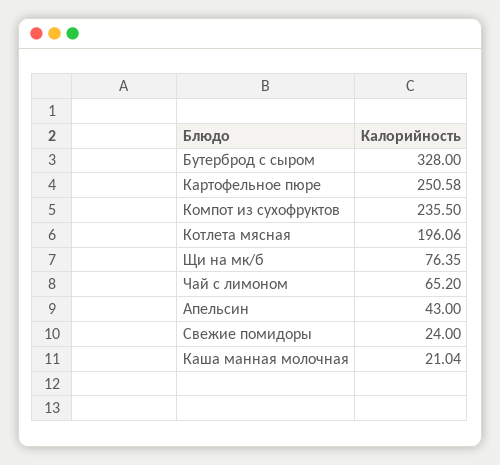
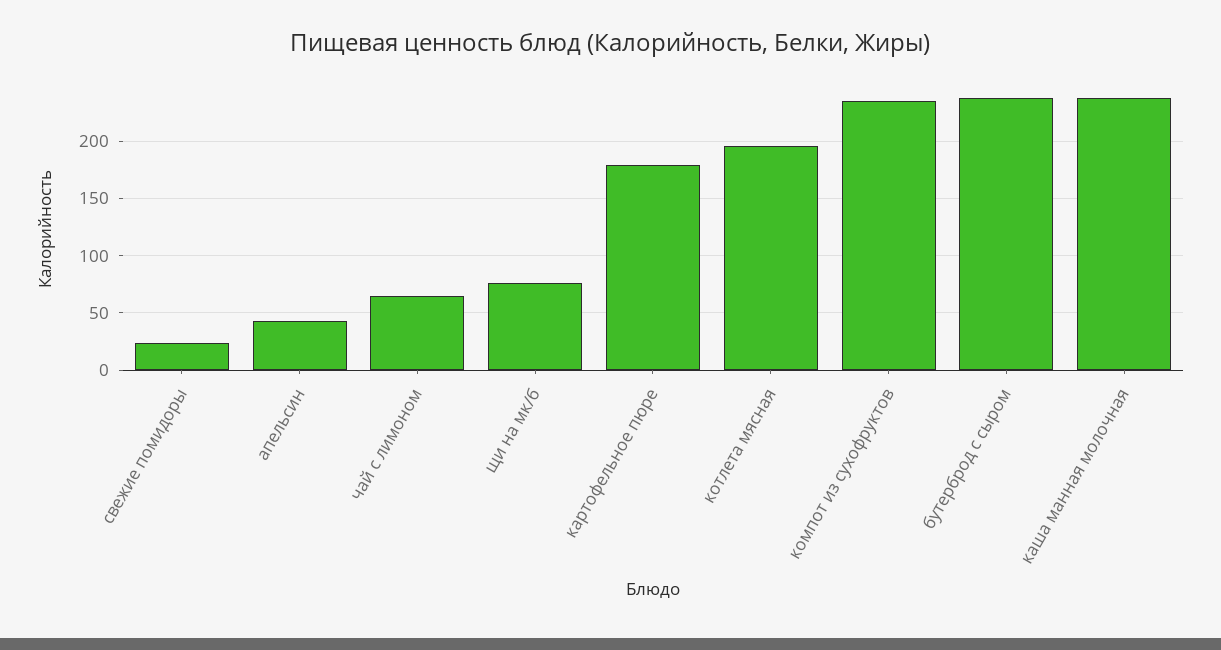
  {
-   "Бутерброд с сыром": 328,
+   "Бутерброд с сыром": 240,
-   "Картофельное пюре": 250.58,
+   "Картофельное пюре": 180,
    "Компот из сухофруктов": 235.5,
    "Котлета мясная": 196.06,
    "Щи на мк/б": 76.35,
    "Чай с лимоном": 65.2,
    "Апельсин": 43,
    "Свежие помидоры": 24,
-   "Каша манная молочная": 21.04
+   "Каша манная молочная": 240
  }

